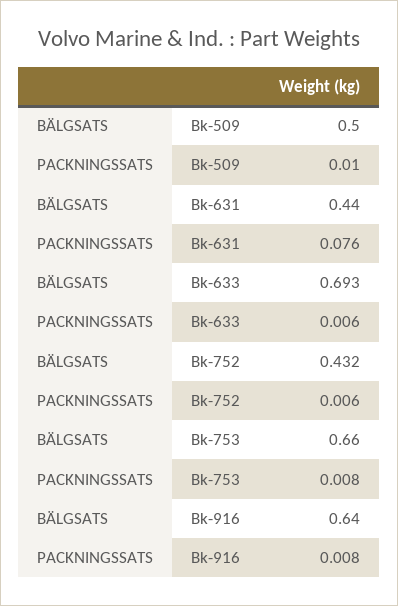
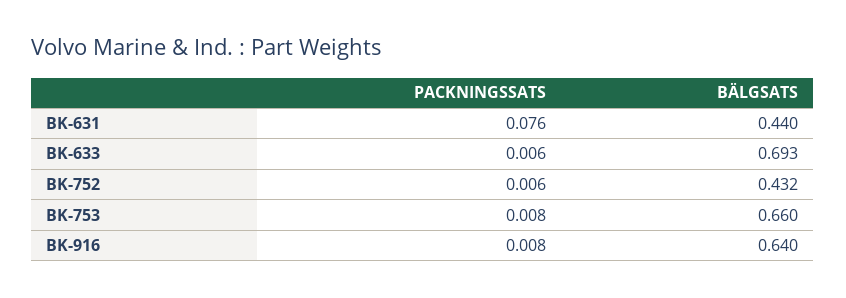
  {
    "BÄLGSATS": {
-     "Bk-509": 0.5,
      "Bk-631": 0.44,
      "Bk-633": 0.693,
      "Bk-752": 0.432,
      "Bk-753": 0.66,
      "Bk-916": 0.64
    },
    "PACKNINGSSATS": {
-     "Bk-509": 0.01,
      "Bk-631": 0.076,
      "Bk-633": 0.006,
      "Bk-752": 0.006,
      "Bk-753": 0.008,
      "Bk-916": 0.008
    }
  }

